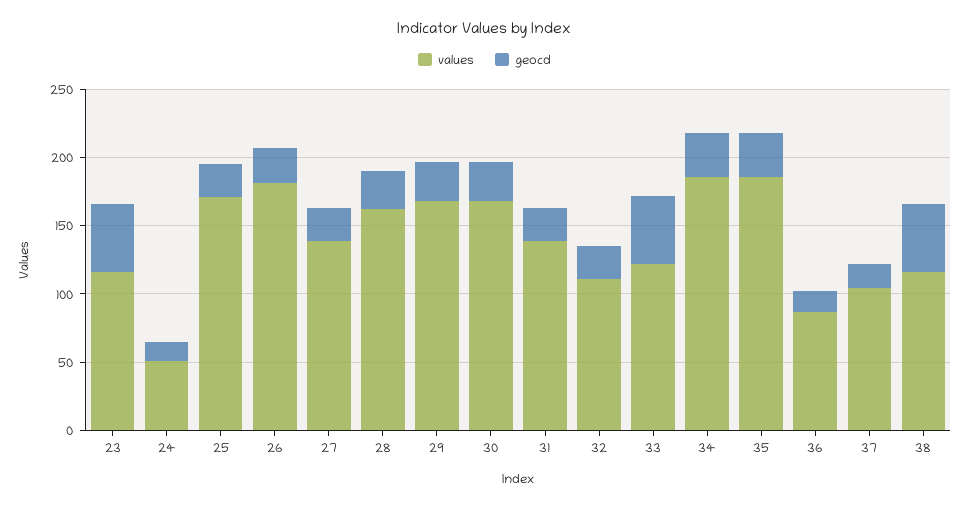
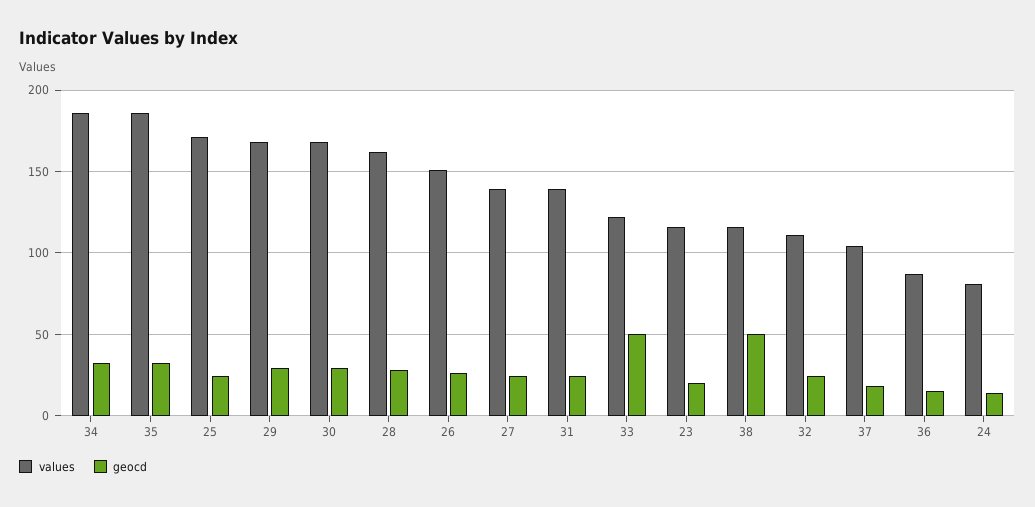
  {
    "values": {
      "23": 115,
-     "24": 50,
+     "24": 80,
      "25": 170,
-     "26": 180,
+     "26": 150,
      "27": 140,
      "28": 160,
      "29": 170,
      "30": 170,
      "31": 140,
      "32": 110,
      "33": 120,
      "34": 185,
      "35": 185,
      "36": 85,
      "37": 105,
      "38": 115
    },
    "geocd": {
-     "23": 50,
+     "23": 20,
      "24": 15,
      "25": 25,
      "26": 25,
      "27": 25,
      "28": 30,
      "29": 30,
      "30": 30,
      "31": 25,
      "32": 25,
      "33": 50,
      "34": 30,
      "35": 30,
      "36": 15,
      "37": 20,
      "38": 50
    }
  }

